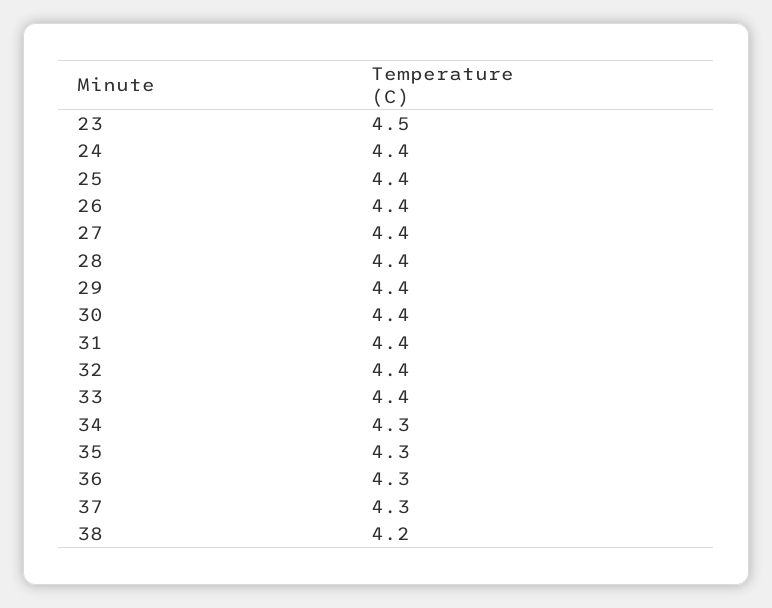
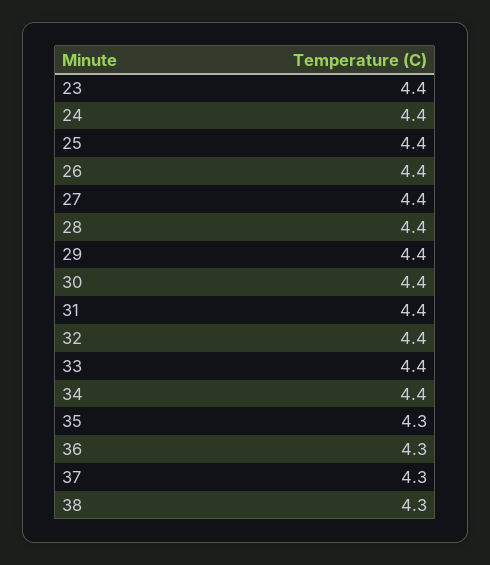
  {
-   "23": 4.5,
+   "23": 4.4,
    "24": 4.4,
    "25": 4.4,
    "26": 4.4,
    "27": 4.4,
    "28": 4.4,
    "29": 4.4,
    "30": 4.4,
    "31": 4.4,
    "32": 4.4,
    "33": 4.4,
-   "34": 4.3,
+   "34": 4.4,
    "35": 4.3,
    "36": 4.3,
    "37": 4.3,
-   "38": 4.2
+   "38": 4.3
  }

